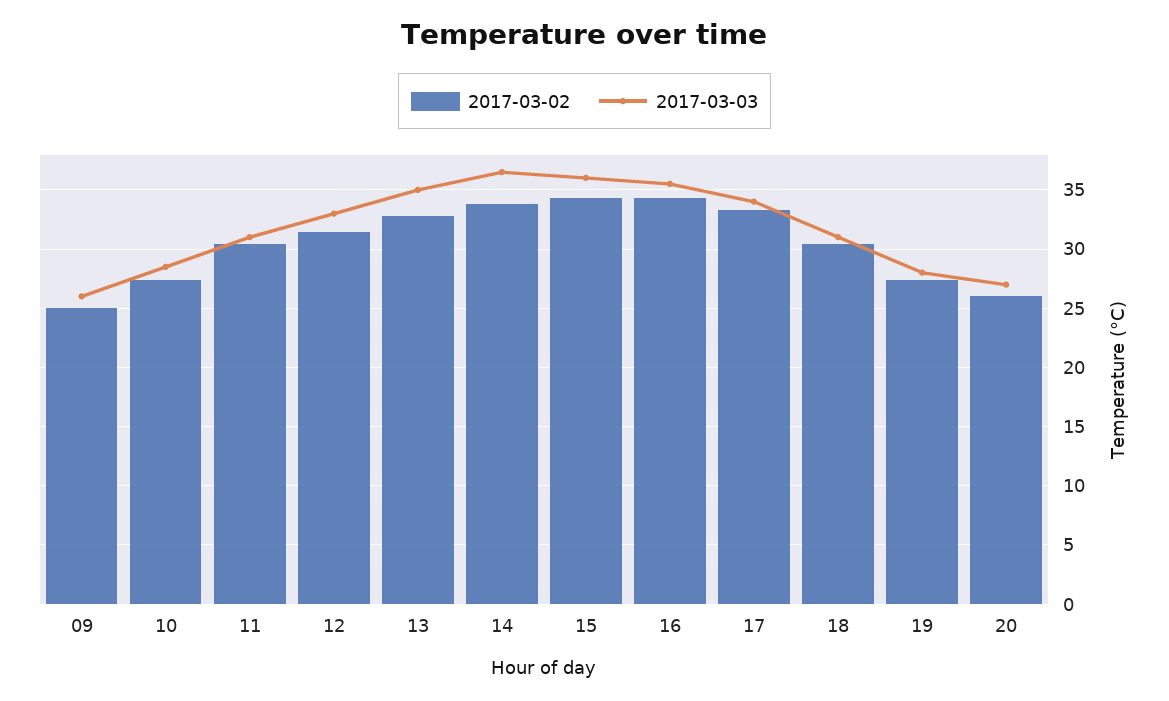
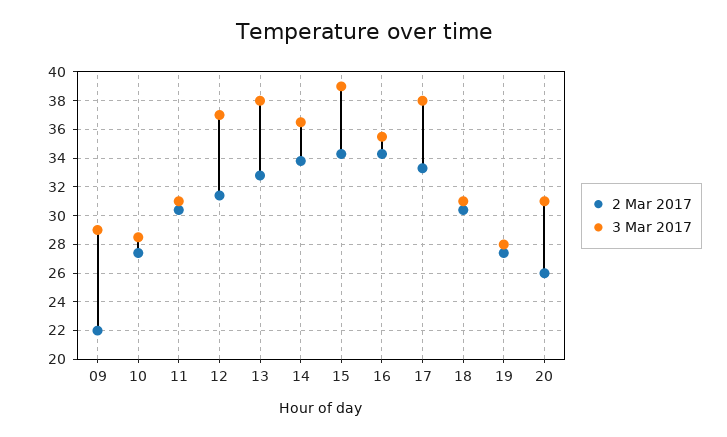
  {
    "2017-03-02": {
-     "09": 25,
+     "09": 22,
      "10": 27.5,
      "11": 30.5,
      "12": 31.5,
      "13": 33,
      "14": 34,
      "15": 34.5,
      "16": 34.5,
      "17": 33.5,
      "18": 30.5,
      "19": 27.5,
      "20": 26
    },
    "2017-03-03": {
-     "09": 26,
+     "09": 29,
      "10": 28.5,
      "11": 31,
-     "12": 33,
+     "12": 37,
-     "13": 35,
+     "13": 38,
      "14": 36.5,
-     "15": 36,
+     "15": 39,
      "16": 35.5,
-     "17": 34,
+     "17": 38,
      "18": 31,
      "19": 28,
-     "20": 27
+     "20": 31
    }
  }

